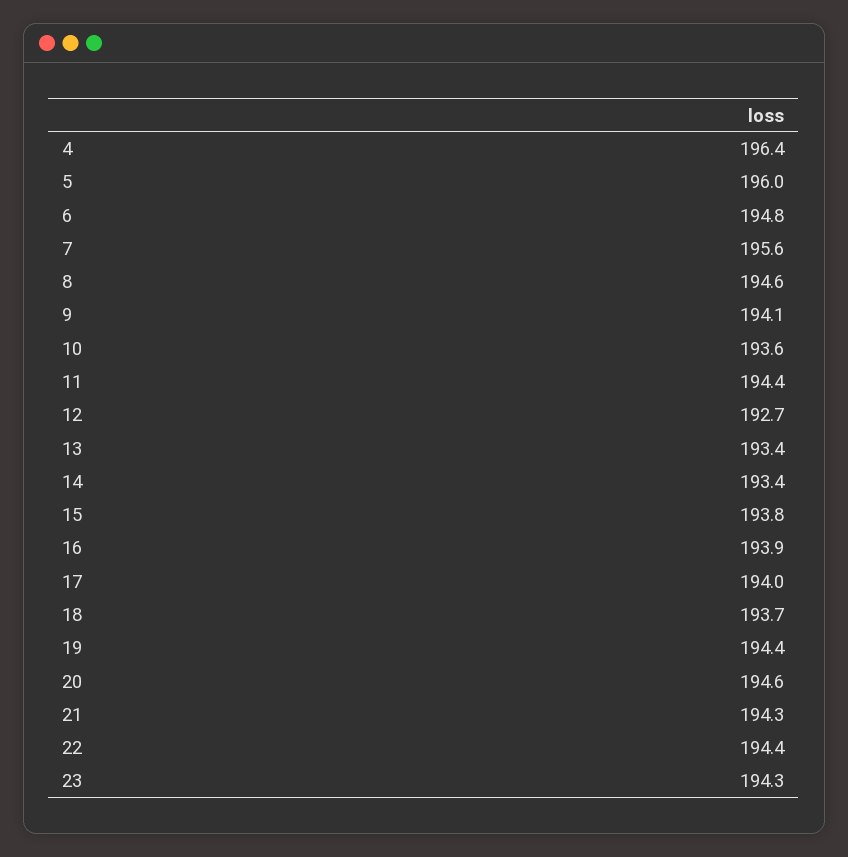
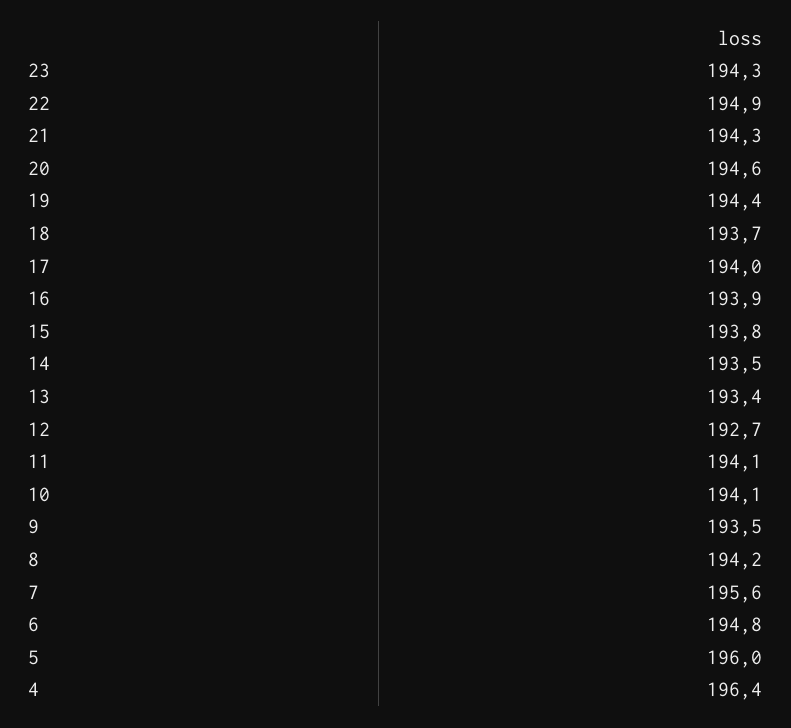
  {
    "4": 196.4,
    "5": 196,
    "6": 194.8,
    "7": 195.6,
-   "8": 194.6,
+   "8": 194.2,
-   "9": 194.1,
+   "9": 193.5,
-   "10": 193.6,
+   "10": 194.1,
-   "11": 194.4,
+   "11": 194.1,
    "12": 192.7,
    "13": 193.4,
-   "14": 193.4,
+   "14": 193.5,
    "15": 193.8,
    "16": 193.9,
    "17": 194,
    "18": 193.7,
    "19": 194.4,
    "20": 194.6,
    "21": 194.3,
-   "22": 194.4,
+   "22": 194.9,
    "23": 194.3
  }

